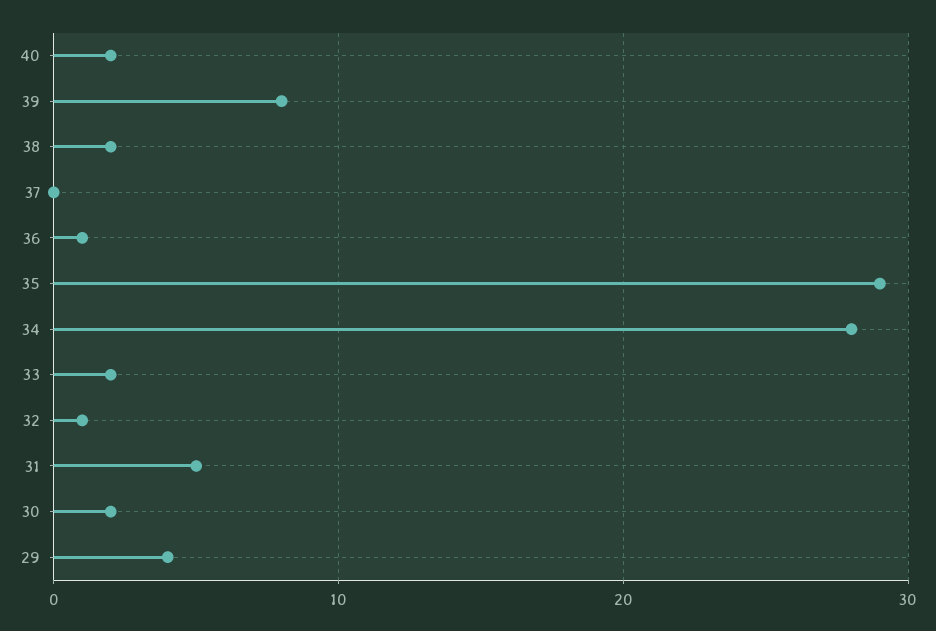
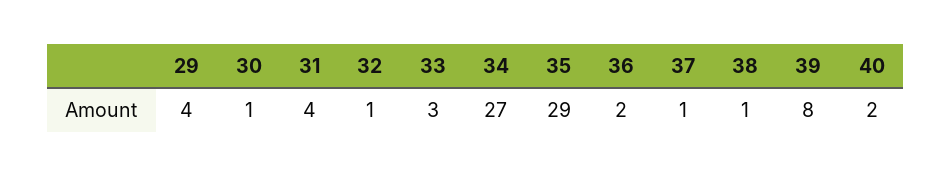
  {
    "40": 2,
    "39": 8,
-   "38": 2,
+   "38": 1,
-   "37": 0,
+   "37": 1,
-   "36": 1,
+   "36": 2,
    "35": 29,
-   "34": 28,
+   "34": 27,
-   "33": 2,
+   "33": 3,
    "32": 1,
-   "31": 5,
+   "31": 4,
-   "30": 2,
+   "30": 1,
    "29": 4
  }

